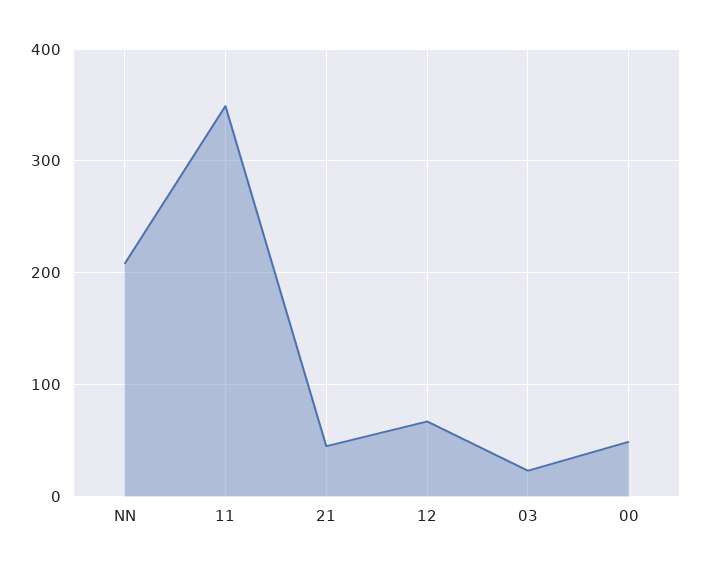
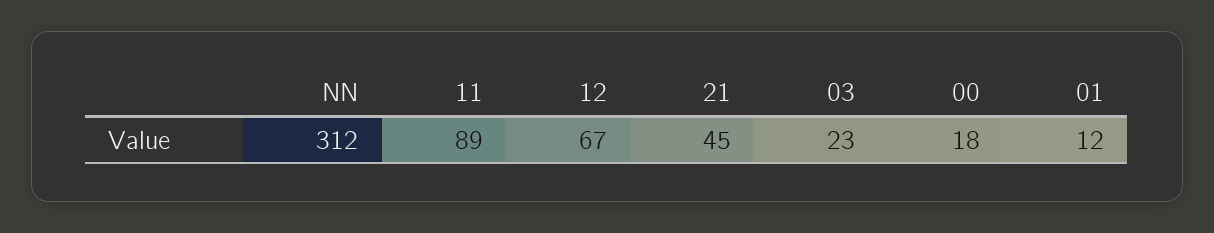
  {
-   "NN": 210,
+   "NN": 312,
-   "11": 350,
+   "11": 89,
    "21": 45,
    "12": 67,
    "03": 23,
-   "00": 50
+   "00": 18,
+   "01": 12
  }

